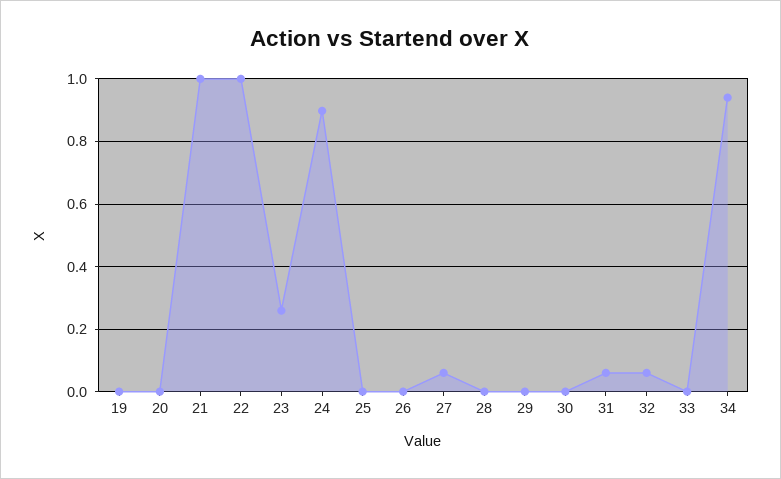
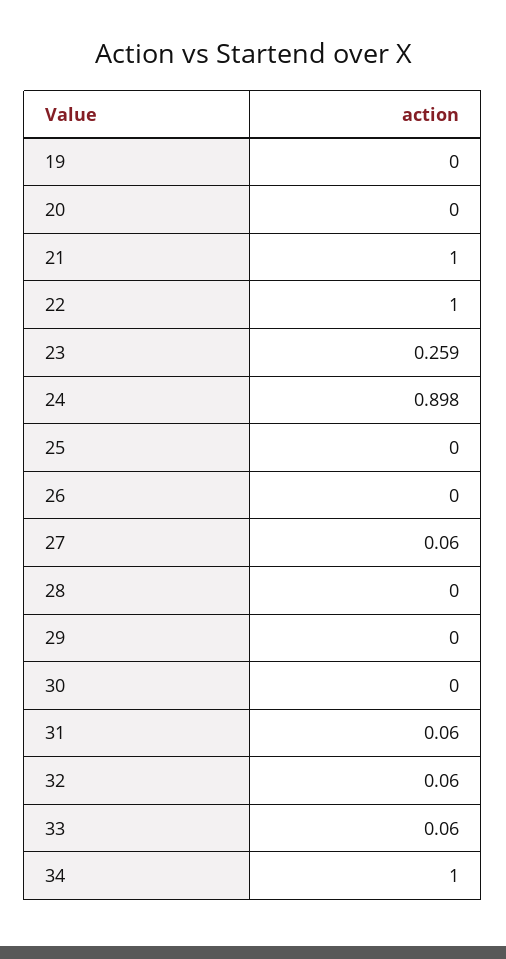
  {
    "19": 0,
    "20": 0,
    "21": 1,
    "22": 1,
    "23": 0.259,
    "24": 0.898,
    "25": 0,
    "26": 0,
    "27": 0.06,
    "28": 0,
    "29": 0,
    "30": 0,
    "31": 0.06,
    "32": 0.06,
-   "33": 0,
+   "33": 0.06,
-   "34": 0.94
+   "34": 1
  }

